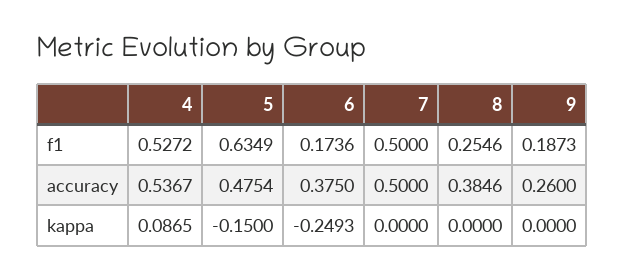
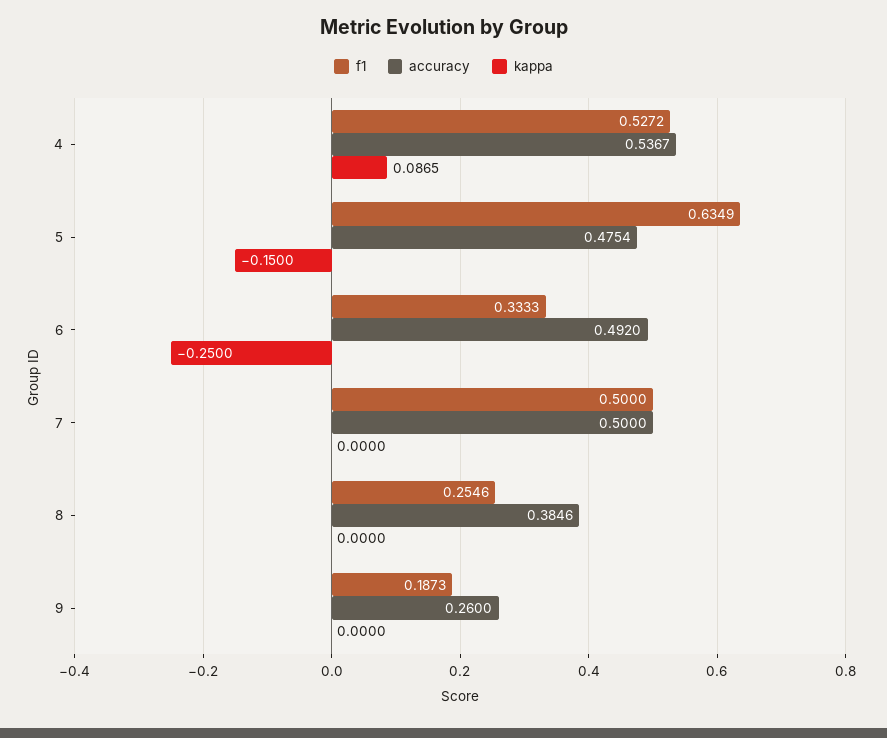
  {
    "f1": {
      "4": 0.5272,
      "5": 0.6349,
-     "6": 0.1736,
+     "6": 0.3333,
      "7": 0.5,
      "8": 0.2546,
      "9": 0.1873
    },
    "accuracy": {
      "4": 0.5367,
      "5": 0.4754,
-     "6": 0.375,
+     "6": 0.492,
      "7": 0.5,
      "8": 0.3846,
      "9": 0.26
    },
    "kappa": {
      "4": 0.0865,
      "5": -0.15,
-     "6": -0.2493,
+     "6": -0.25,
      "7": 0,
      "8": 0,
      "9": 0
    }
  }

